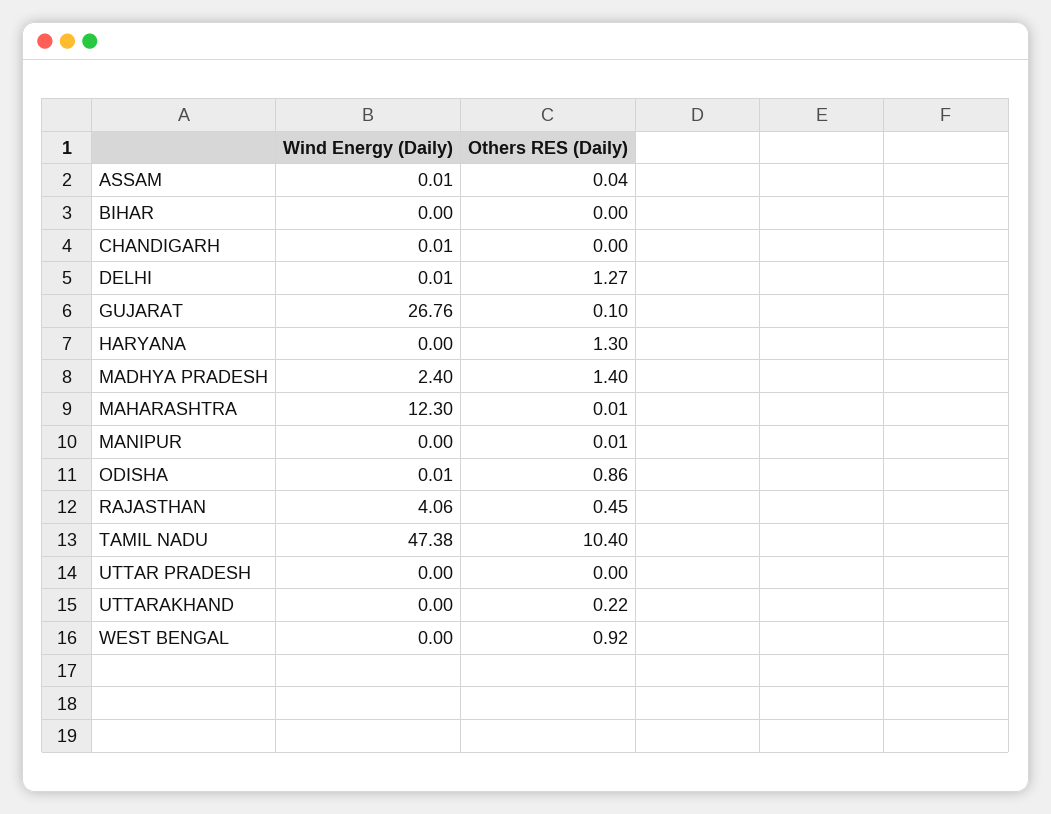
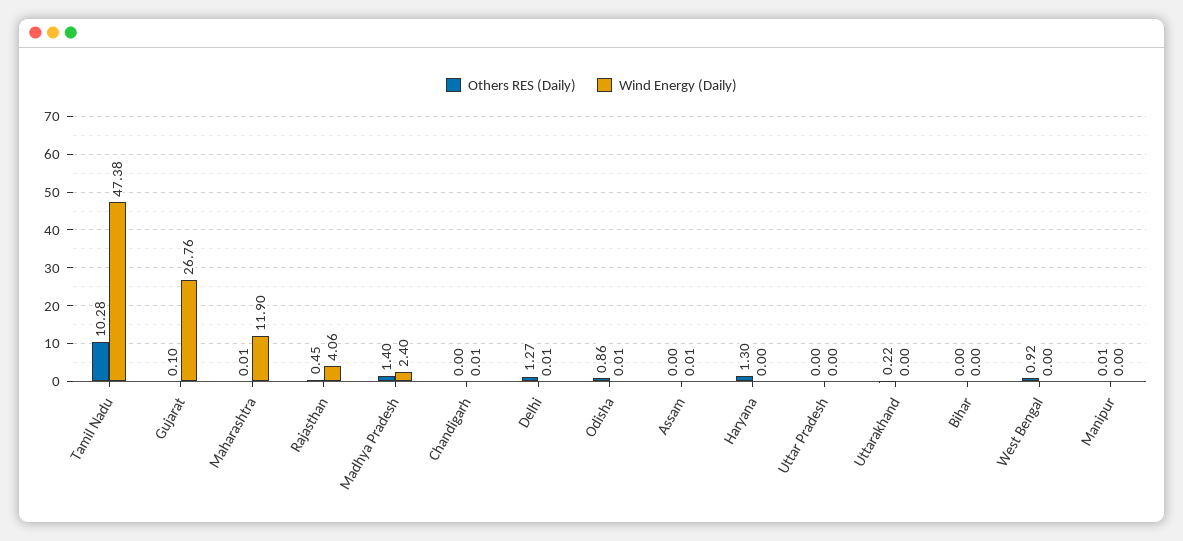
  {
    "Wind Energy (Daily)": {
      "ASSAM": 0.01,
      "BIHAR": 0,
      "CHANDIGARH": 0.01,
      "DELHI": 0.01,
      "GUJARAT": 26.76,
      "HARYANA": 0,
      "MADHYA PRADESH": 2.4,
-     "MAHARASHTRA": 12.3,
+     "MAHARASHTRA": 11.9,
      "MANIPUR": 0,
      "ODISHA": 0.01,
      "RAJASTHAN": 4.06,
      "TAMIL NADU": 47.38,
      "UTTAR PRADESH": 0,
      "UTTARAKHAND": 0,
      "WEST BENGAL": 0
    },
    "Others RES (Daily)": {
-     "ASSAM": 0.04,
+     "ASSAM": 0,
      "BIHAR": 0,
      "CHANDIGARH": 0,
      "DELHI": 1.27,
      "GUJARAT": 0.1,
      "HARYANA": 1.3,
      "MADHYA PRADESH": 1.4,
      "MAHARASHTRA": 0.01,
      "MANIPUR": 0.01,
      "ODISHA": 0.86,
      "RAJASTHAN": 0.45,
-     "TAMIL NADU": 10.4,
+     "TAMIL NADU": 10.28,
      "UTTAR PRADESH": 0,
      "UTTARAKHAND": 0.22,
      "WEST BENGAL": 0.92
    }
  }

